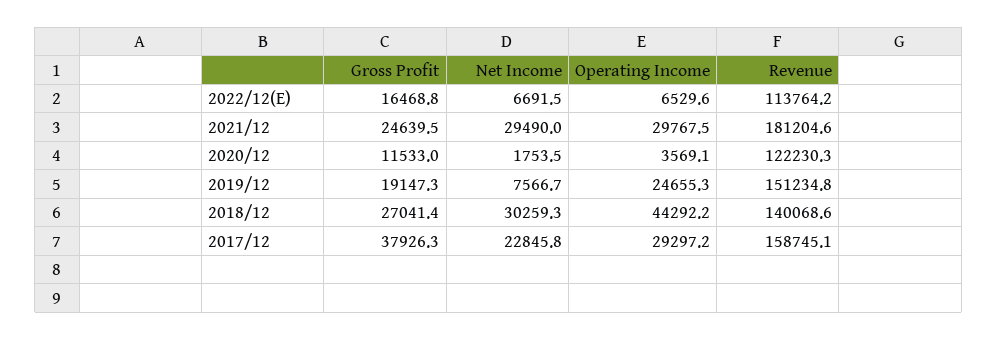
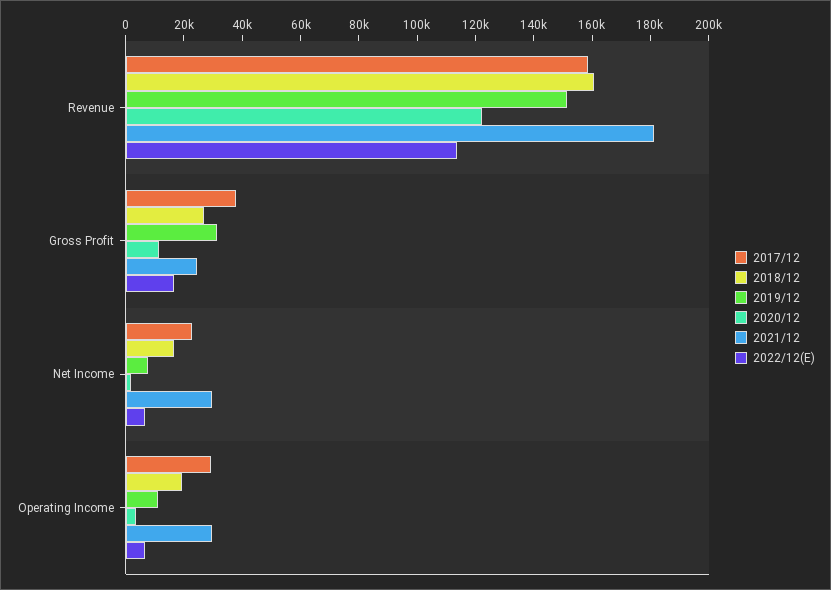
  {
    "2022/12(E)": {
      "Gross Profit": 16468.8,
      "Net Income": 6691.5,
      "Operating Income": 6529.6,
      "Revenue": 113764.2
    },
    "2021/12": {
      "Gross Profit": 24639.5,
      "Net Income": 29490,
      "Operating Income": 29767.5,
      "Revenue": 181204.6
    },
    "2020/12": {
      "Gross Profit": 11533,
      "Net Income": 1753.5,
      "Operating Income": 3569.1,
      "Revenue": 122230.3
    },
    "2019/12": {
-     "Gross Profit": 19147.3,
+     "Gross Profit": 30000,
      "Net Income": 7566.7,
-     "Operating Income": 24655.3,
+     "Operating Income": 10000,
      "Revenue": 151234.8
    },
    "2018/12": {
      "Gross Profit": 27041.4,
-     "Net Income": 30259.3,
+     "Net Income": 15000,
-     "Operating Income": 44292.2,
+     "Operating Income": 20000,
-     "Revenue": 140068.6
+     "Revenue": 160000
    },
    "2017/12": {
      "Gross Profit": 37926.3,
      "Net Income": 22845.8,
      "Operating Income": 29297.2,
      "Revenue": 158745.1
    }
  }

